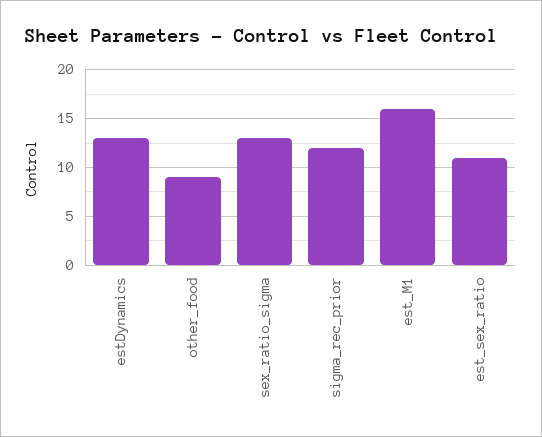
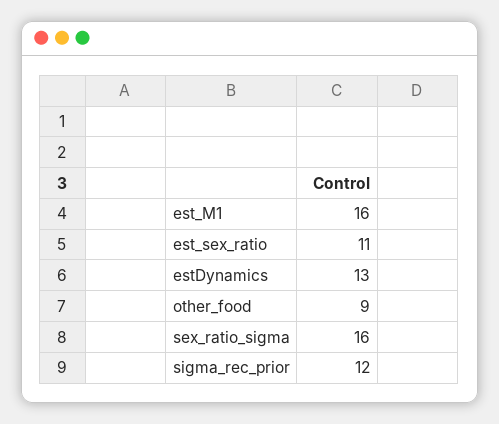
  {
    "estDynamics": 13,
    "other_food": 9,
-   "sex_ratio_sigma": 13,
+   "sex_ratio_sigma": 16,
    "sigma_rec_prior": 12,
    "est_M1": 16,
    "est_sex_ratio": 11
  }

